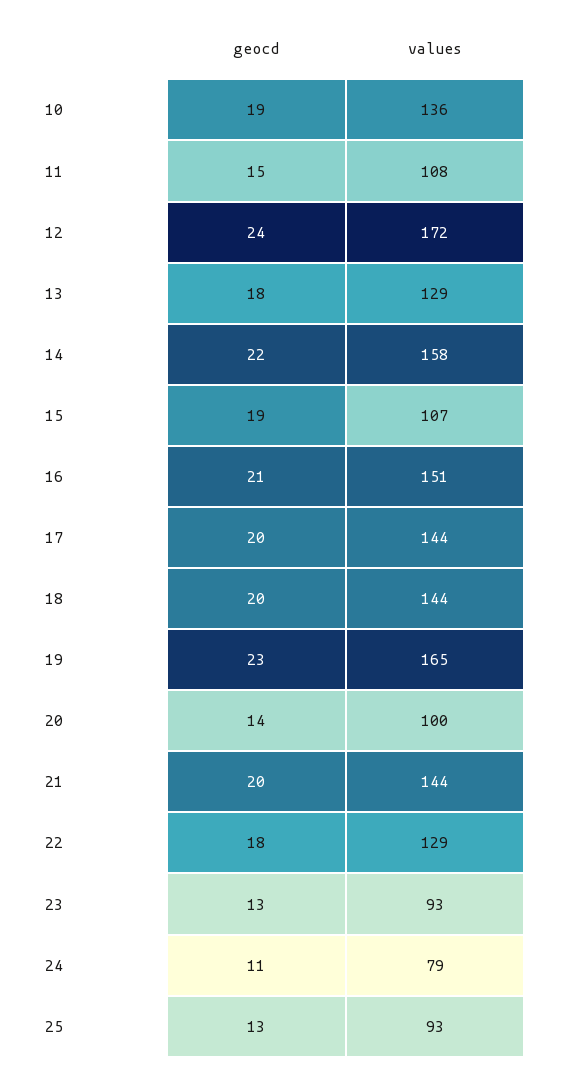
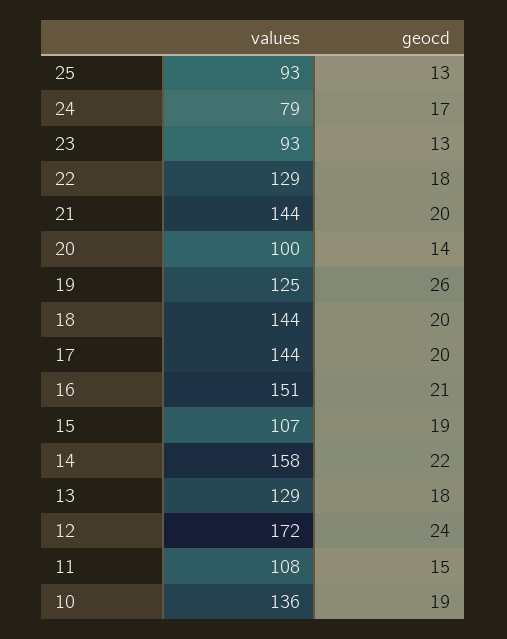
  {
    "geocd": {
      "10": 19,
      "11": 15,
      "12": 24,
      "13": 18,
      "14": 22,
      "15": 19,
      "16": 21,
      "17": 20,
      "18": 20,
-     "19": 23,
+     "19": 26,
      "20": 14,
      "21": 20,
      "22": 18,
      "23": 13,
-     "24": 11,
+     "24": 17,
      "25": 13
    },
    "values": {
      "10": 136,
      "11": 108,
      "12": 172,
      "13": 129,
      "14": 158,
      "15": 107,
      "16": 151,
      "17": 144,
      "18": 144,
-     "19": 165,
+     "19": 125,
      "20": 100,
      "21": 144,
      "22": 129,
      "23": 93,
      "24": 79,
      "25": 93
    }
  }

